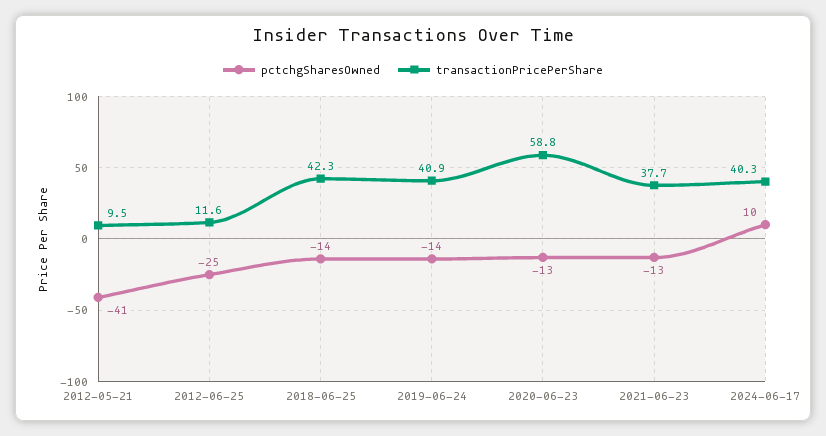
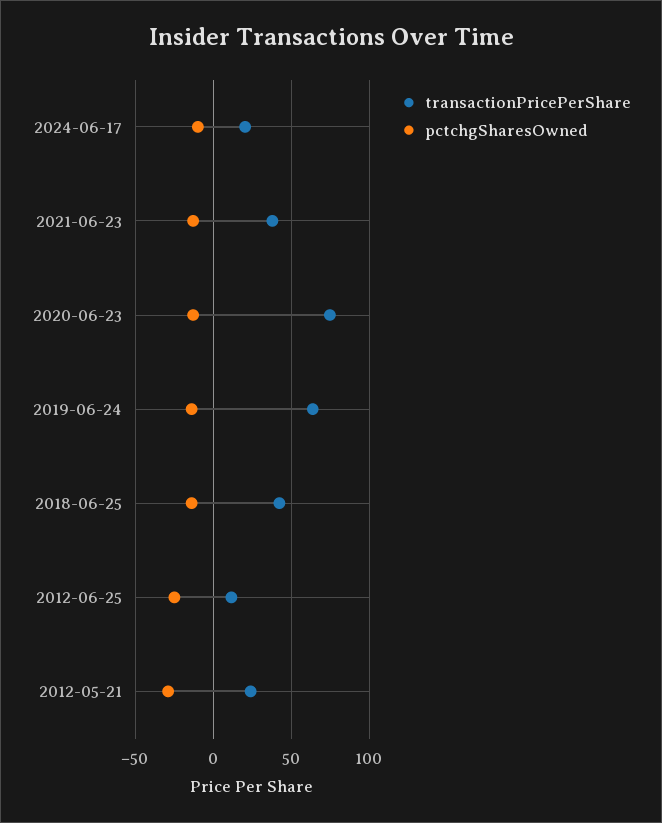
  {
    "pctchgSharesOwned": {
-     "2012-05-21": -41,
+     "2012-05-21": -30,
      "2012-06-25": -25,
      "2018-06-25": -14,
      "2019-06-24": -14,
      "2020-06-23": -13,
      "2021-06-23": -13,
-     "2024-06-17": 10
+     "2024-06-17": -10
    },
    "transactionPricePerShare": {
-     "2012-05-21": 9.5,
+     "2012-05-21": 25,
      "2012-06-25": 11.6,
      "2018-06-25": 42.3,
-     "2019-06-24": 40.9,
+     "2019-06-24": 65,
-     "2020-06-23": 58.8,
+     "2020-06-23": 75,
      "2021-06-23": 37.7,
-     "2024-06-17": 40.3
+     "2024-06-17": 20
    }
  }

